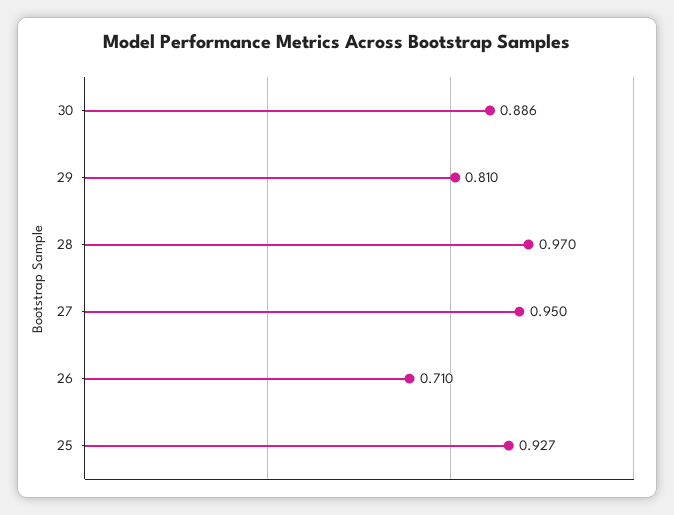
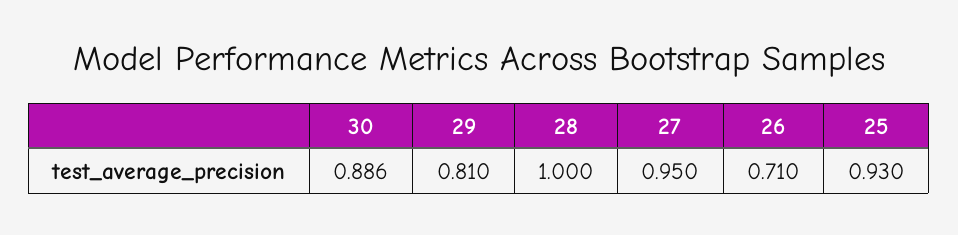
  {
    "30": 0.886,
    "29": 0.81,
-   "28": 0.97,
+   "28": 1,
    "27": 0.95,
    "26": 0.71,
-   "25": 0.927
+   "25": 0.93
  }

